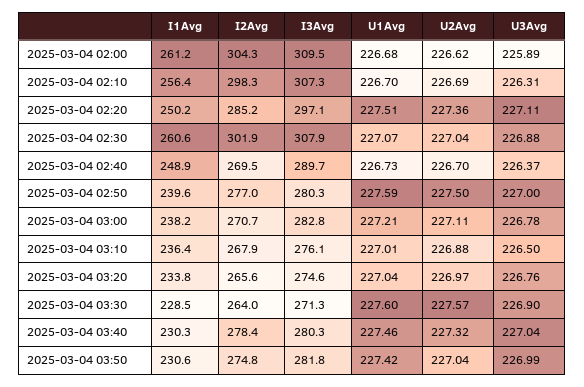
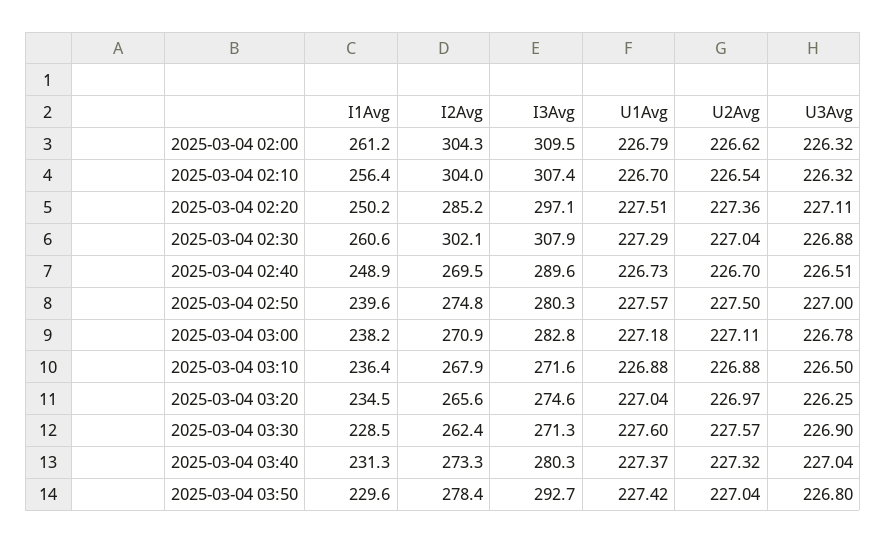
  {
    "I1Avg": {
      "2025-03-04 02:00": 261.2,
      "2025-03-04 02:10": 256.4,
      "2025-03-04 02:20": 250.2,
      "2025-03-04 02:30": 260.6,
      "2025-03-04 02:40": 248.9,
      "2025-03-04 02:50": 239.6,
      "2025-03-04 03:00": 238.2,
      "2025-03-04 03:10": 236.4,
-     "2025-03-04 03:20": 233.8,
+     "2025-03-04 03:20": 234.5,
      "2025-03-04 03:30": 228.5,
-     "2025-03-04 03:40": 230.3,
+     "2025-03-04 03:40": 231.3,
-     "2025-03-04 03:50": 230.6
+     "2025-03-04 03:50": 229.6
    },
    "I2Avg": {
      "2025-03-04 02:00": 304.3,
-     "2025-03-04 02:10": 298.3,
+     "2025-03-04 02:10": 304,
      "2025-03-04 02:20": 285.2,
-     "2025-03-04 02:30": 301.9,
+     "2025-03-04 02:30": 302.1,
      "2025-03-04 02:40": 269.5,
-     "2025-03-04 02:50": 277,
+     "2025-03-04 02:50": 274.8,
-     "2025-03-04 03:00": 270.7,
+     "2025-03-04 03:00": 270.9,
      "2025-03-04 03:10": 267.9,
      "2025-03-04 03:20": 265.6,
-     "2025-03-04 03:30": 264,
+     "2025-03-04 03:30": 262.4,
-     "2025-03-04 03:40": 278.4,
+     "2025-03-04 03:40": 273.3,
-     "2025-03-04 03:50": 274.8
+     "2025-03-04 03:50": 278.4
    },
    "I3Avg": {
      "2025-03-04 02:00": 309.5,
-     "2025-03-04 02:10": 307.3,
+     "2025-03-04 02:10": 307.4,
      "2025-03-04 02:20": 297.1,
      "2025-03-04 02:30": 307.9,
-     "2025-03-04 02:40": 289.7,
+     "2025-03-04 02:40": 289.6,
      "2025-03-04 02:50": 280.3,
      "2025-03-04 03:00": 282.8,
-     "2025-03-04 03:10": 276.1,
+     "2025-03-04 03:10": 271.6,
      "2025-03-04 03:20": 274.6,
      "2025-03-04 03:30": 271.3,
      "2025-03-04 03:40": 280.3,
-     "2025-03-04 03:50": 281.8
+     "2025-03-04 03:50": 292.7
    },
    "U1Avg": {
-     "2025-03-04 02:00": 226.68,
+     "2025-03-04 02:00": 226.79,
      "2025-03-04 02:10": 226.7,
      "2025-03-04 02:20": 227.51,
-     "2025-03-04 02:30": 227.07,
+     "2025-03-04 02:30": 227.29,
      "2025-03-04 02:40": 226.73,
-     "2025-03-04 02:50": 227.59,
+     "2025-03-04 02:50": 227.57,
-     "2025-03-04 03:00": 227.21,
+     "2025-03-04 03:00": 227.18,
-     "2025-03-04 03:10": 227.01,
+     "2025-03-04 03:10": 226.88,
      "2025-03-04 03:20": 227.04,
      "2025-03-04 03:30": 227.6,
-     "2025-03-04 03:40": 227.46,
+     "2025-03-04 03:40": 227.37,
      "2025-03-04 03:50": 227.42
    },
    "U2Avg": {
      "2025-03-04 02:00": 226.62,
-     "2025-03-04 02:10": 226.69,
+     "2025-03-04 02:10": 226.54,
      "2025-03-04 02:20": 227.36,
      "2025-03-04 02:30": 227.04,
      "2025-03-04 02:40": 226.7,
      "2025-03-04 02:50": 227.5,
      "2025-03-04 03:00": 227.11,
      "2025-03-04 03:10": 226.88,
      "2025-03-04 03:20": 226.97,
      "2025-03-04 03:30": 227.57,
      "2025-03-04 03:40": 227.32,
      "2025-03-04 03:50": 227.04
    },
    "U3Avg": {
-     "2025-03-04 02:00": 225.89,
+     "2025-03-04 02:00": 226.32,
-     "2025-03-04 02:10": 226.31,
+     "2025-03-04 02:10": 226.32,
      "2025-03-04 02:20": 227.11,
      "2025-03-04 02:30": 226.88,
-     "2025-03-04 02:40": 226.37,
+     "2025-03-04 02:40": 226.51,
      "2025-03-04 02:50": 227,
      "2025-03-04 03:00": 226.78,
      "2025-03-04 03:10": 226.5,
-     "2025-03-04 03:20": 226.76,
+     "2025-03-04 03:20": 226.25,
      "2025-03-04 03:30": 226.9,
      "2025-03-04 03:40": 227.04,
-     "2025-03-04 03:50": 226.99
+     "2025-03-04 03:50": 226.8
    }
  }

